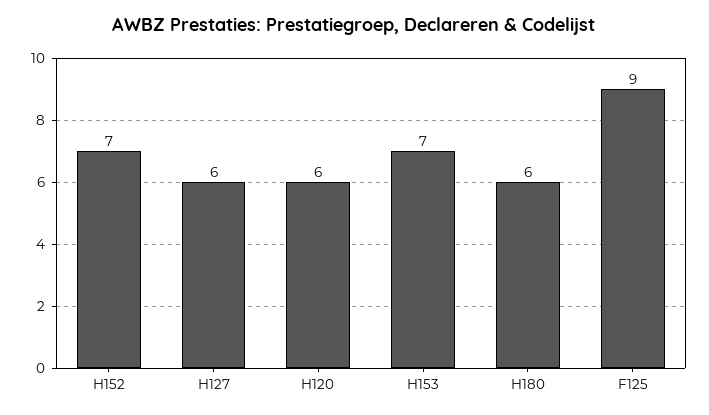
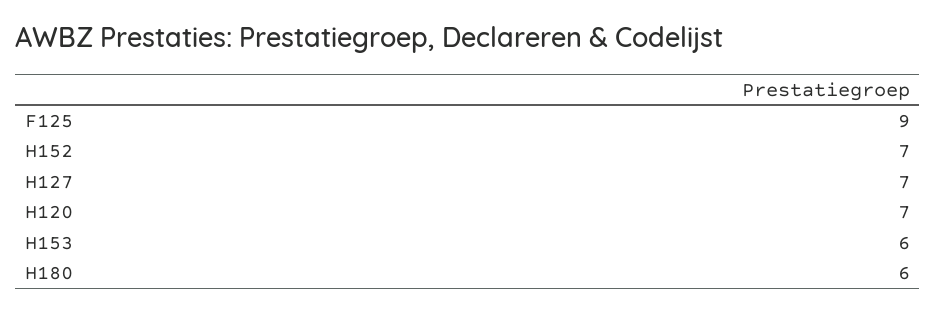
  {
    "H152": 7,
-   "H127": 6,
+   "H127": 7,
-   "H120": 6,
+   "H120": 7,
-   "H153": 7,
+   "H153": 6,
    "H180": 6,
    "F125": 9
  }

